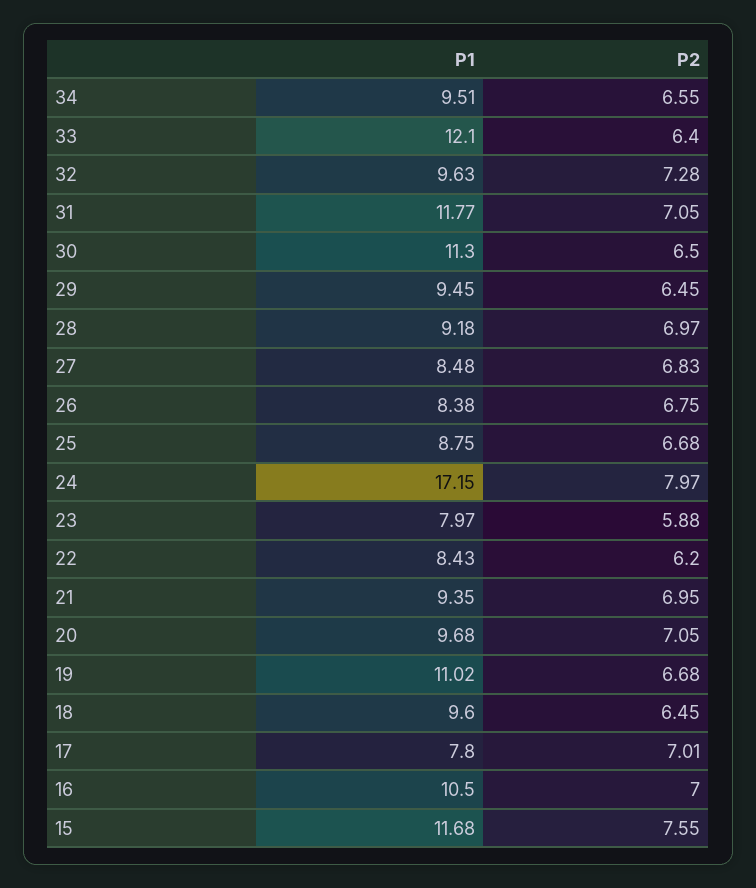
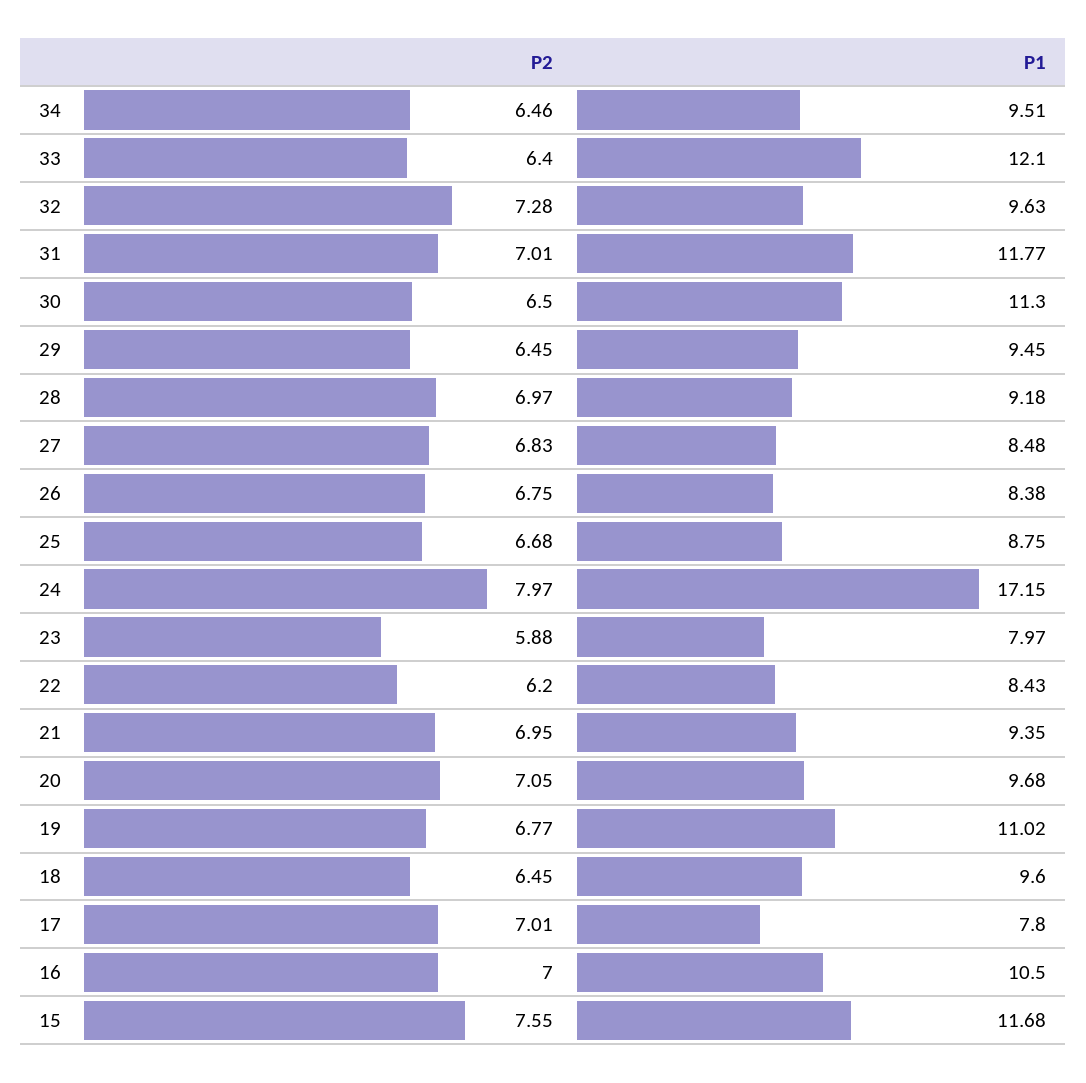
  {
    "P1": {
      "34": 9.51,
      "33": 12.1,
      "32": 9.63,
      "31": 11.77,
      "30": 11.3,
      "29": 9.45,
      "28": 9.18,
      "27": 8.48,
      "26": 8.38,
      "25": 8.75,
      "24": 17.15,
      "23": 7.97,
      "22": 8.43,
      "21": 9.35,
      "20": 9.68,
      "19": 11.02,
      "18": 9.6,
      "17": 7.8,
      "16": 10.5,
      "15": 11.68
    },
    "P2": {
-     "34": 6.55,
+     "34": 6.46,
      "33": 6.4,
      "32": 7.28,
-     "31": 7.05,
+     "31": 7.01,
      "30": 6.5,
      "29": 6.45,
      "28": 6.97,
      "27": 6.83,
      "26": 6.75,
      "25": 6.68,
      "24": 7.97,
      "23": 5.88,
      "22": 6.2,
      "21": 6.95,
      "20": 7.05,
-     "19": 6.68,
+     "19": 6.77,
      "18": 6.45,
      "17": 7.01,
      "16": 7,
      "15": 7.55
    }
  }

